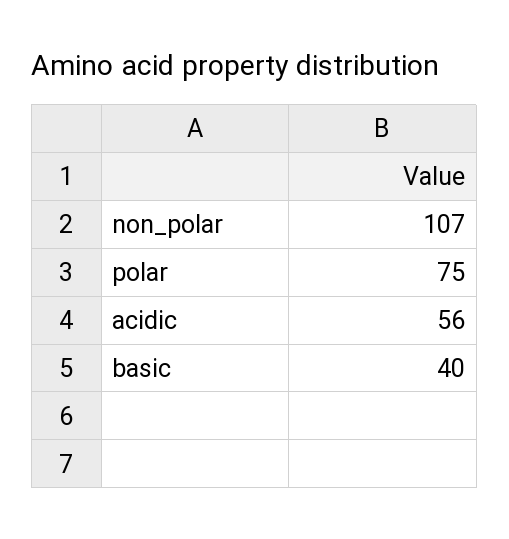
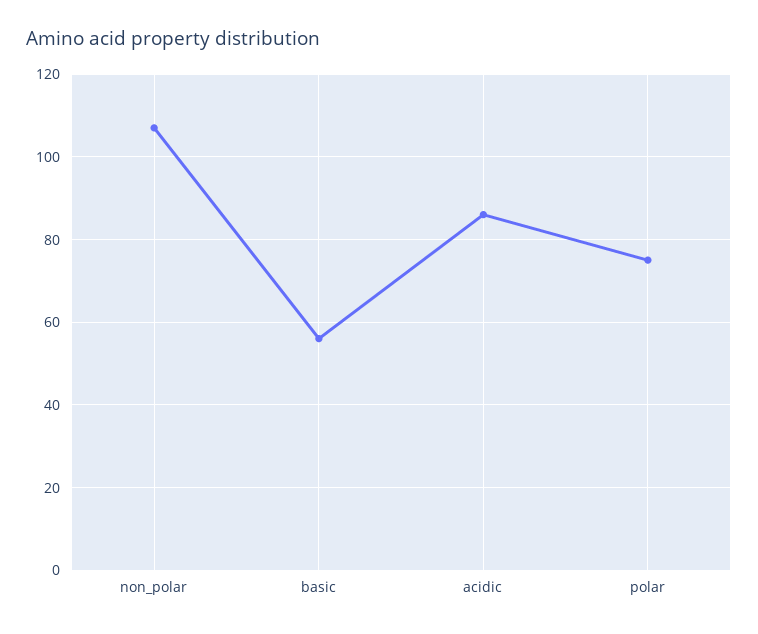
  {
    "non_polar": 107,
    "polar": 75,
-   "acidic": 56,
+   "acidic": 85,
-   "basic": 40
+   "basic": 55
  }

